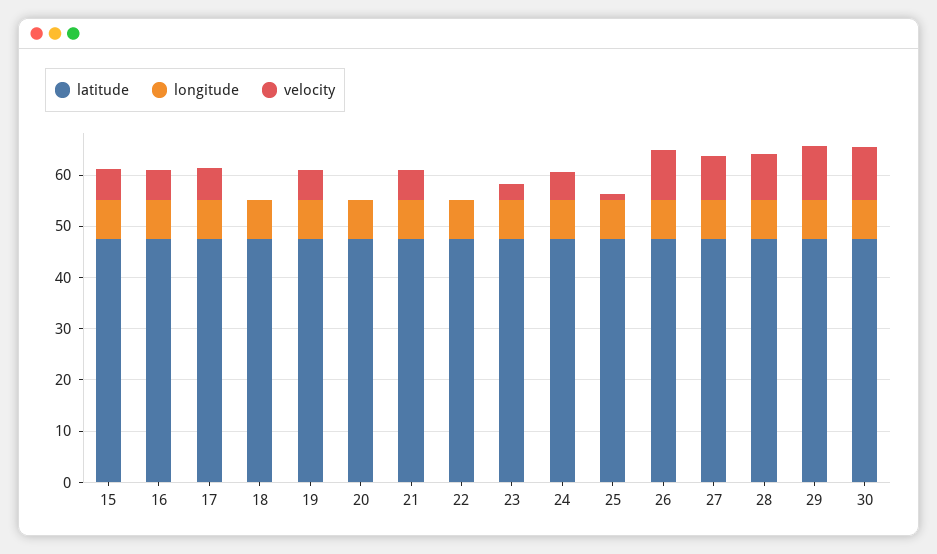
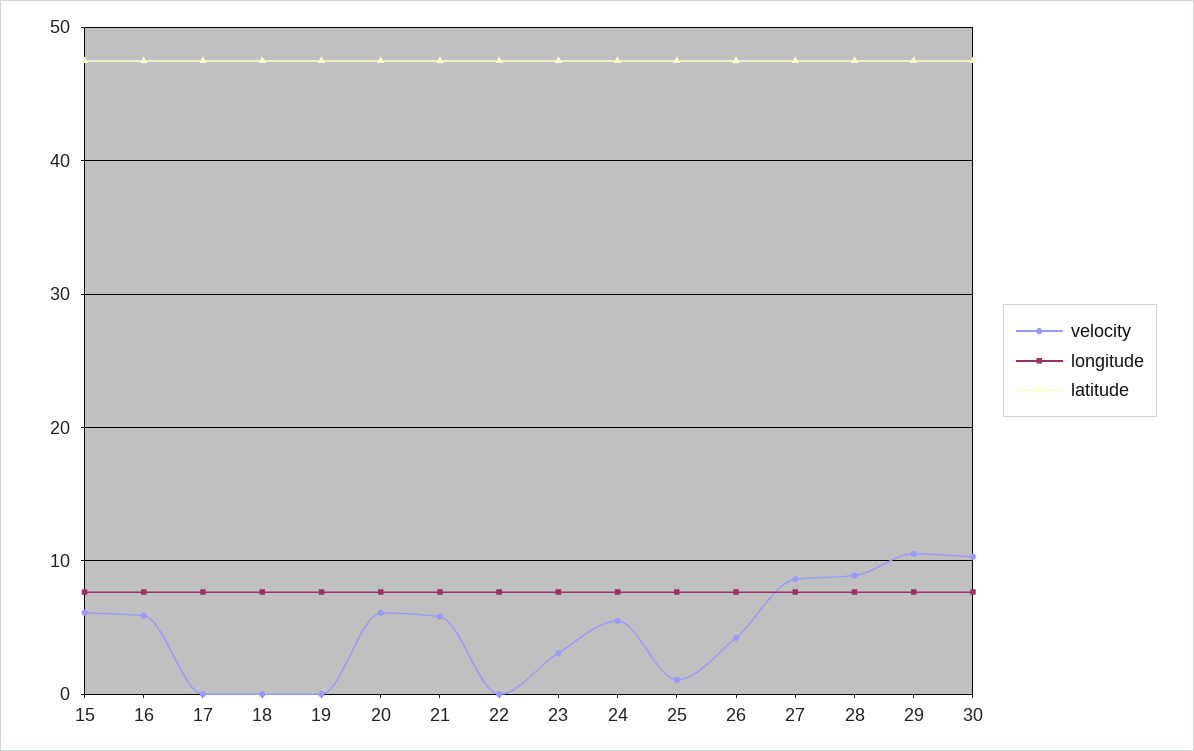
  {
    "latitude": {
      "15": 47,
      "16": 47,
      "17": 47,
      "18": 47,
      "19": 47,
      "20": 47,
      "21": 47,
      "22": 47,
      "23": 47,
      "24": 47,
      "25": 47,
      "26": 47,
      "27": 47,
      "28": 47,
      "29": 47,
      "30": 47
    },
    "longitude": {
      "15": 8,
      "16": 8,
      "17": 8,
      "18": 8,
      "19": 8,
      "20": 8,
      "21": 8,
      "22": 8,
      "23": 8,
      "24": 8,
      "25": 8,
      "26": 8,
      "27": 8,
      "28": 8,
      "29": 8,
      "30": 8
    },
    "velocity": {
      "15": 6,
      "16": 6,
-     "17": 6,
+     "17": 0,
      "18": 0,
-     "19": 6,
+     "19": 0,
-     "20": 0,
+     "20": 6,
      "21": 6,
      "22": 0,
      "23": 3,
      "24": 6,
      "25": 1,
-     "26": 10,
+     "26": 4,
      "27": 9,
      "28": 9,
      "29": 11,
      "30": 10
    }
  }

